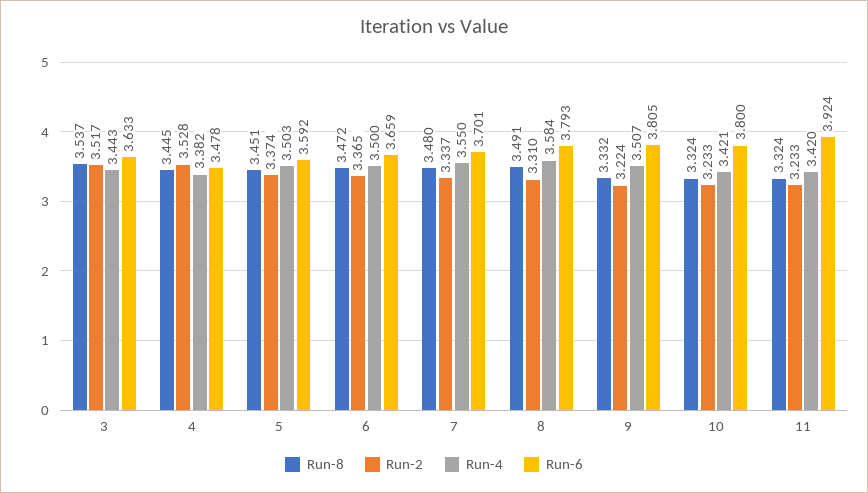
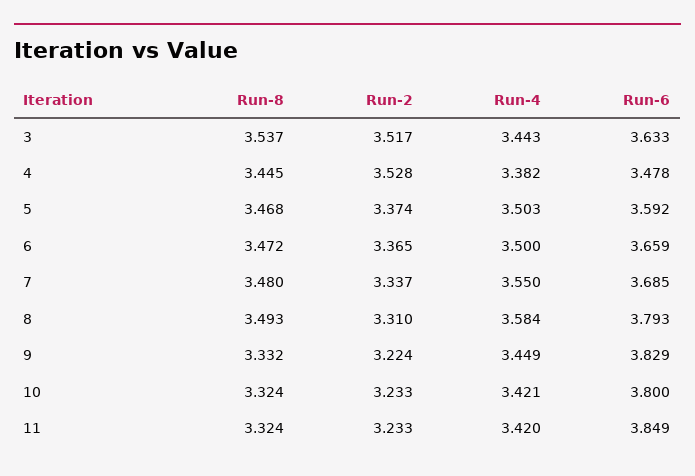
  {
    "Run-8": {
      "3": 3.537,
      "4": 3.445,
-     "5": 3.451,
+     "5": 3.468,
      "6": 3.472,
      "7": 3.48,
-     "8": 3.491,
+     "8": 3.493,
      "9": 3.332,
      "10": 3.324,
      "11": 3.324
    },
    "Run-2": {
      "3": 3.517,
      "4": 3.528,
      "5": 3.374,
      "6": 3.365,
      "7": 3.337,
      "8": 3.31,
      "9": 3.224,
      "10": 3.233,
      "11": 3.233
    },
    "Run-4": {
      "3": 3.443,
      "4": 3.382,
      "5": 3.503,
      "6": 3.5,
      "7": 3.55,
      "8": 3.584,
-     "9": 3.507,
+     "9": 3.449,
      "10": 3.421,
      "11": 3.42
    },
    "Run-6": {
      "3": 3.633,
      "4": 3.478,
      "5": 3.592,
      "6": 3.659,
-     "7": 3.701,
+     "7": 3.685,
      "8": 3.793,
-     "9": 3.805,
+     "9": 3.829,
      "10": 3.8,
-     "11": 3.924
+     "11": 3.849
    }
  }

